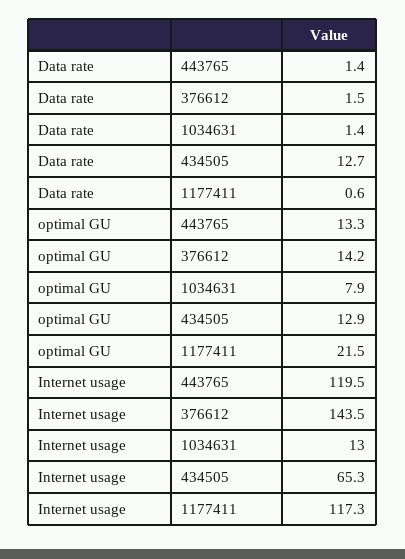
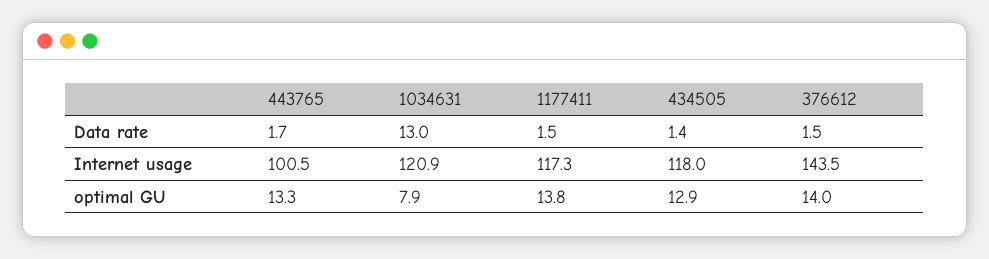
  {
    "Data rate": {
-     "443765": 1.4,
+     "443765": 1.7,
      "376612": 1.5,
-     "1034631": 1.4,
+     "1034631": 13,
-     "434505": 12.7,
+     "434505": 1.4,
-     "1177411": 0.6
+     "1177411": 1.5
    },
    "optimal GU": {
      "443765": 13.3,
-     "376612": 14.2,
+     "376612": 14,
      "1034631": 7.9,
      "434505": 12.9,
-     "1177411": 21.5
+     "1177411": 13.8
    },
    "Internet usage": {
-     "443765": 119.5,
+     "443765": 100.5,
      "376612": 143.5,
-     "1034631": 13,
+     "1034631": 120.9,
-     "434505": 65.3,
+     "434505": 118,
      "1177411": 117.3
    }
  }

